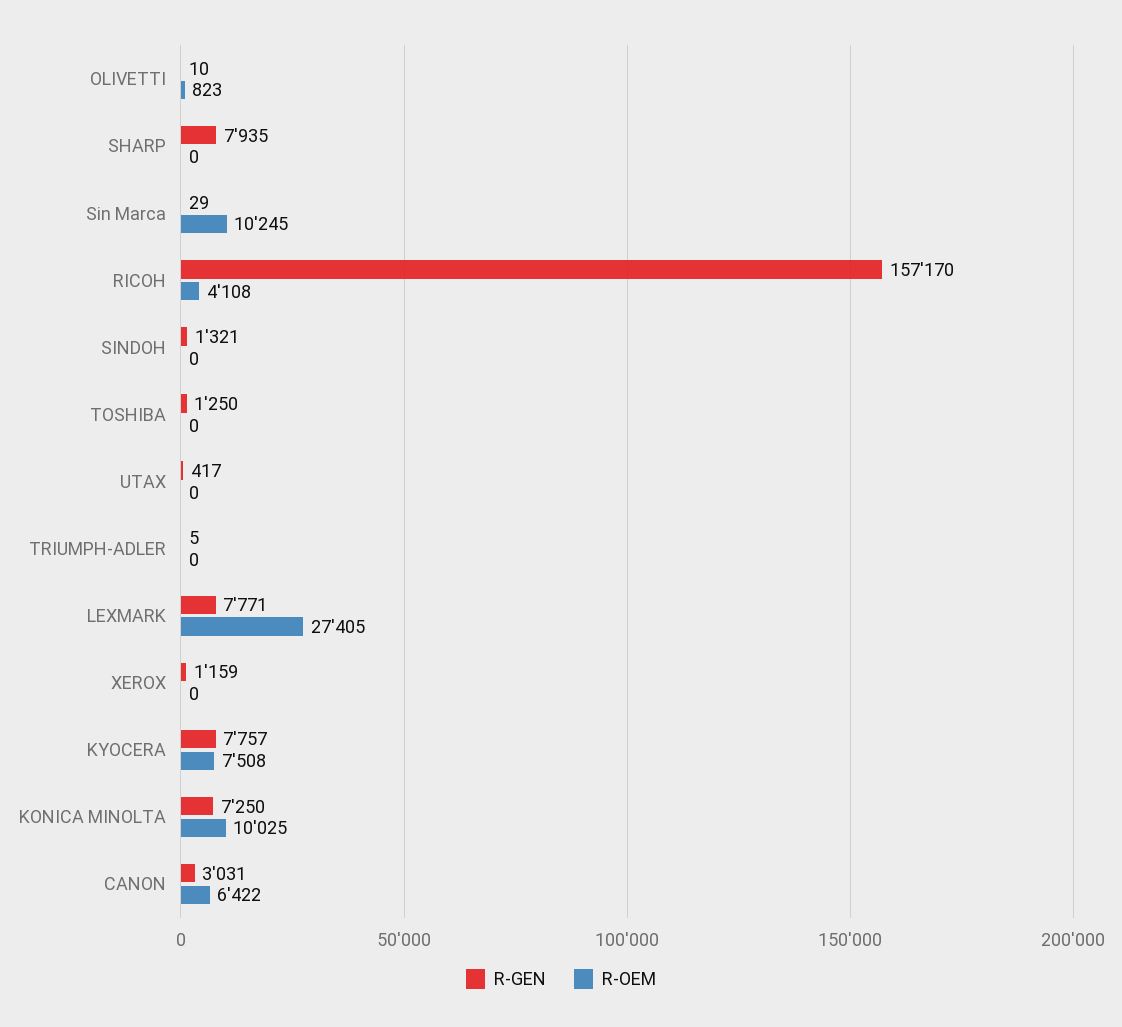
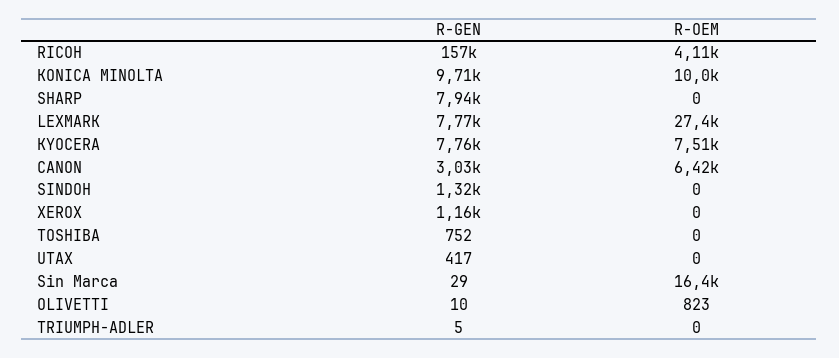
  {
    "R-GEN": {
      "OLIVETTI": 10,
      "SHARP": 7935,
      "Sin Marca": 29,
      "RICOH": 157170,
      "SINDOH": 1321,
-     "TOSHIBA": 1250,
+     "TOSHIBA": 752,
      "UTAX": 417,
      "TRIUMPH-ADLER": 5,
      "LEXMARK": 7771,
      "XEROX": 1159,
      "KYOCERA": 7757,
-     "KONICA MINOLTA": 7250,
+     "KONICA MINOLTA": 9710,
      "CANON": 3031
    },
    "R-OEM": {
      "OLIVETTI": 823,
      "SHARP": 0,
-     "Sin Marca": 10245,
+     "Sin Marca": 16400,
      "RICOH": 4108,
      "SINDOH": 0,
      "TOSHIBA": 0,
      "UTAX": 0,
      "TRIUMPH-ADLER": 0,
      "LEXMARK": 27405,
      "XEROX": 0,
      "KYOCERA": 7508,
      "KONICA MINOLTA": 10025,
      "CANON": 6422
    }
  }

